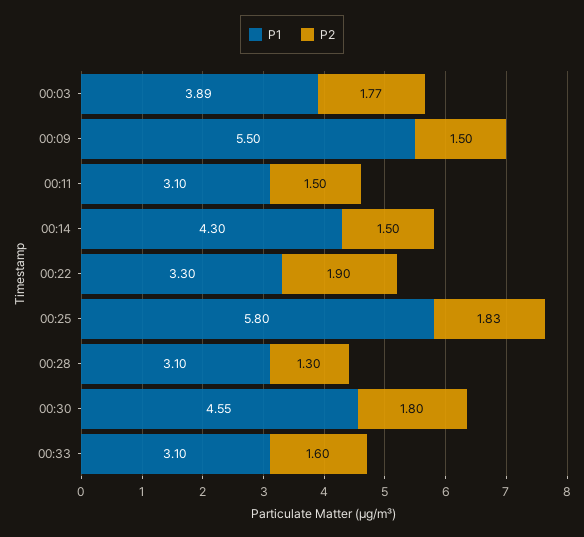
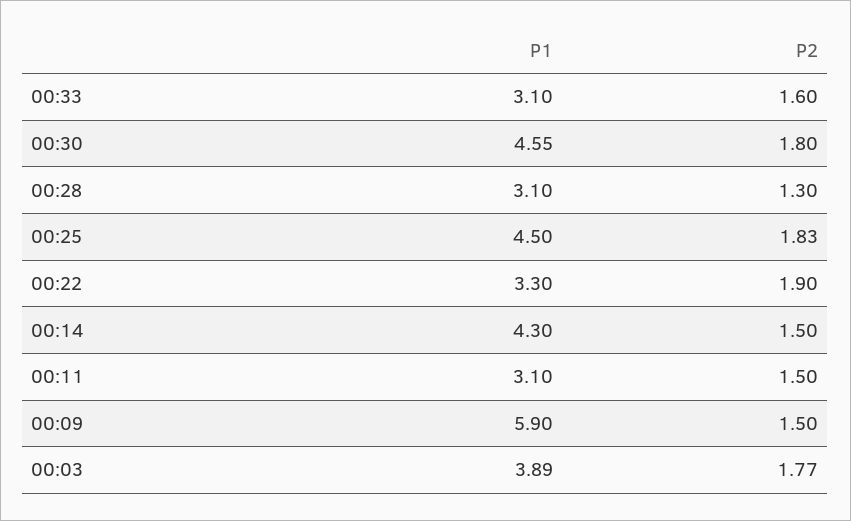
  {
    "P1": {
      "00:03": 3.89,
-     "00:09": 5.5,
+     "00:09": 5.9,
      "00:11": 3.1,
      "00:14": 4.3,
      "00:22": 3.3,
-     "00:25": 5.8,
+     "00:25": 4.5,
      "00:28": 3.1,
      "00:30": 4.55,
      "00:33": 3.1
    },
    "P2": {
      "00:03": 1.77,
      "00:09": 1.5,
      "00:11": 1.5,
      "00:14": 1.5,
      "00:22": 1.9,
      "00:25": 1.83,
      "00:28": 1.3,
      "00:30": 1.8,
      "00:33": 1.6
    }
  }

